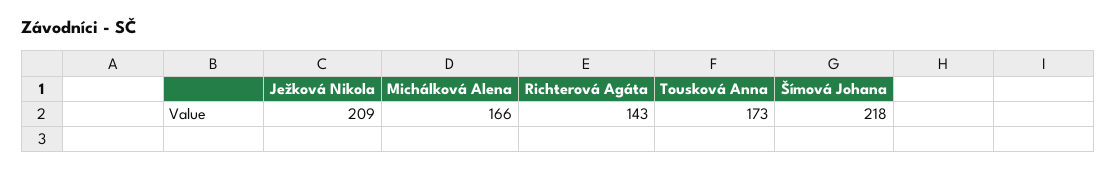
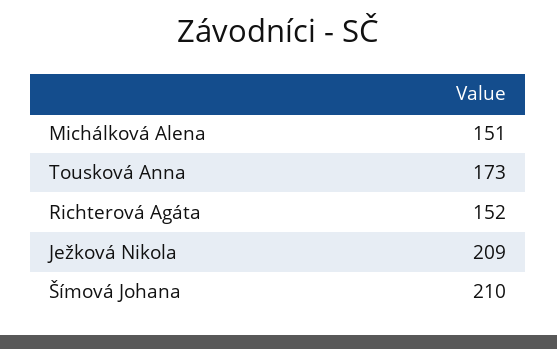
  {
    "Ježková Nikola": 209,
-   "Michálková Alena": 166,
+   "Michálková Alena": 151,
-   "Richterová Agáta": 143,
+   "Richterová Agáta": 152,
    "Tousková Anna": 173,
-   "Šímová Johana": 218
+   "Šímová Johana": 210
  }

